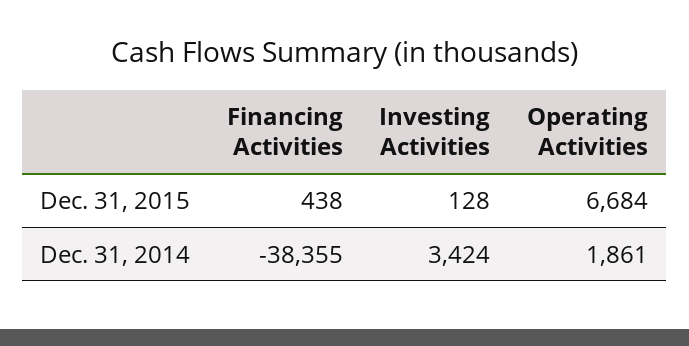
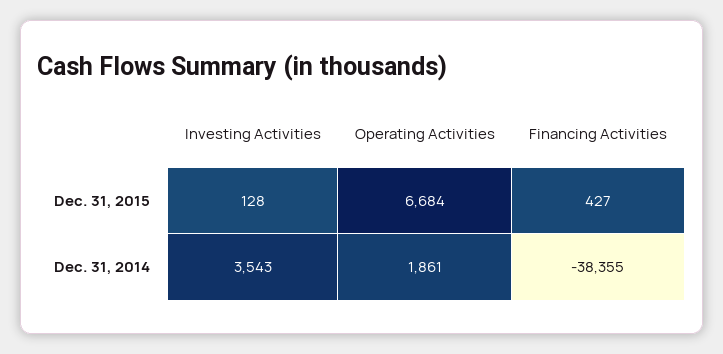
  {
    "Financing Activities": {
-     "Dec. 31, 2015": 438,
+     "Dec. 31, 2015": 427,
      "Dec. 31, 2014": -38355
    },
    "Investing Activities": {
      "Dec. 31, 2015": 128,
-     "Dec. 31, 2014": 3424
+     "Dec. 31, 2014": 3543
    },
    "Operating Activities": {
      "Dec. 31, 2015": 6684,
      "Dec. 31, 2014": 1861
    }
  }

